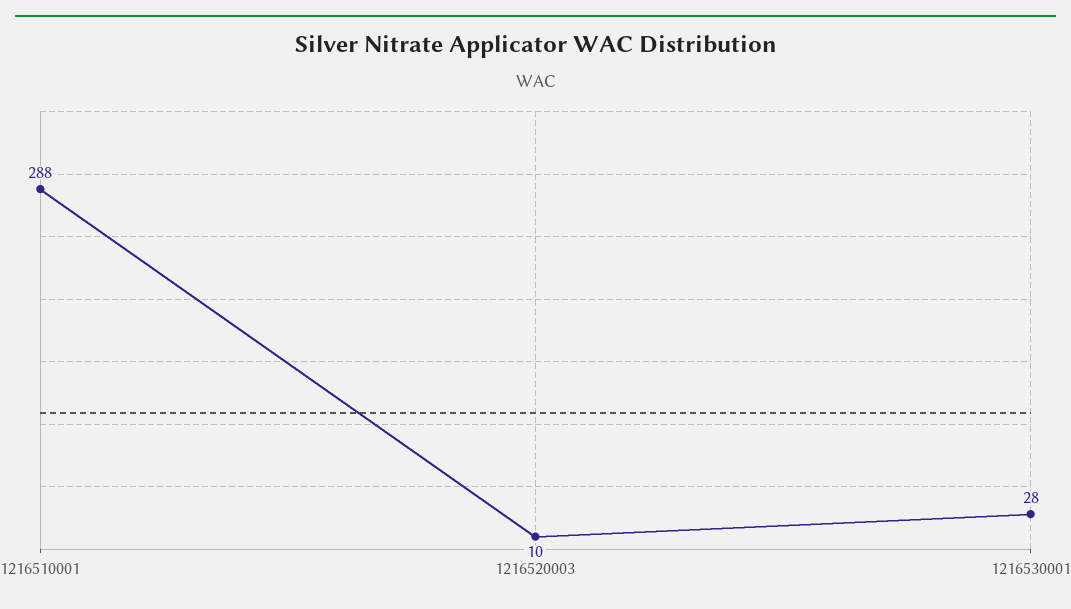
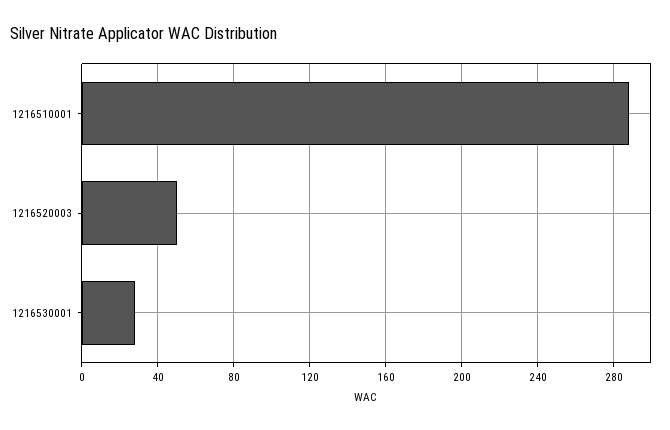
  {
    "1216510001": 288,
-   "1216520003": 10,
+   "1216520003": 50,
    "1216530001": 28
  }

